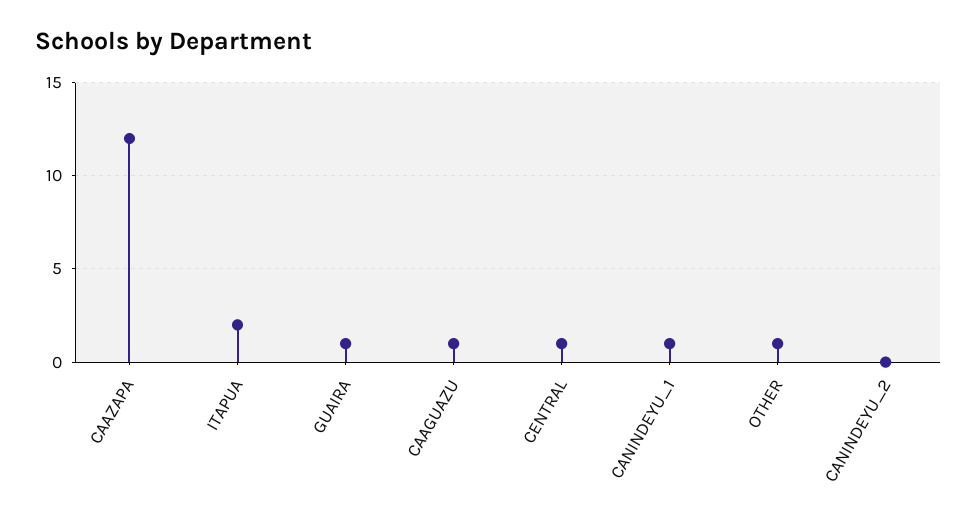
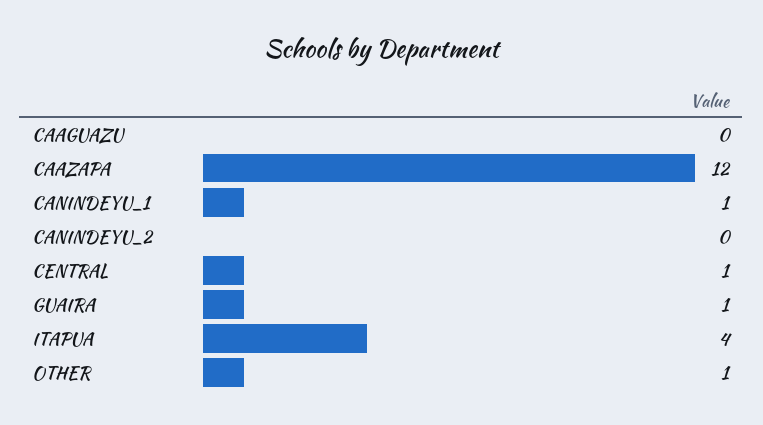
  {
    "CAAZAPA": 12,
-   "ITAPUA": 2,
+   "ITAPUA": 4,
    "GUAIRA": 1,
-   "CAAGUAZU": 1,
+   "CAAGUAZU": 0,
    "CENTRAL": 1,
    "CANINDEYU_1": 1,
    "OTHER": 1,
    "CANINDEYU_2": 0
  }

